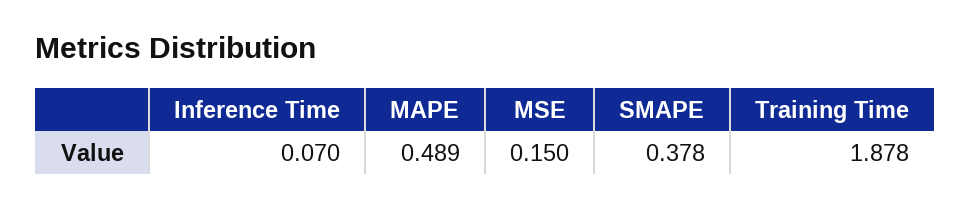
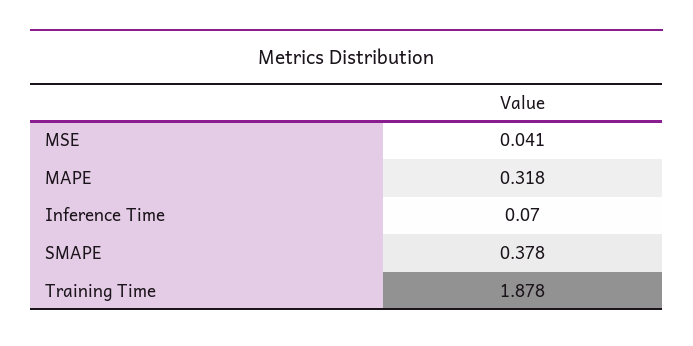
  {
    "Inference Time": 0.07,
-   "MAPE": 0.489,
+   "MAPE": 0.318,
-   "MSE": 0.15,
+   "MSE": 0.041,
    "SMAPE": 0.378,
    "Training Time": 1.878
  }

